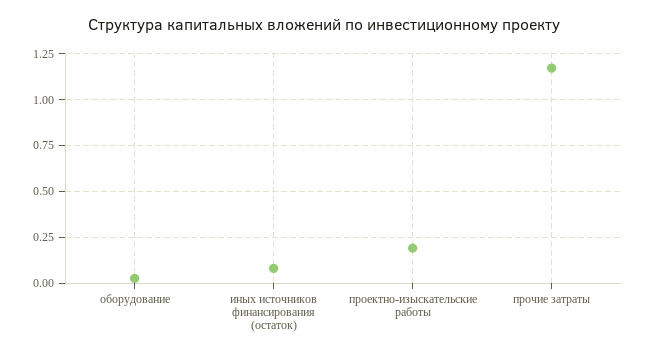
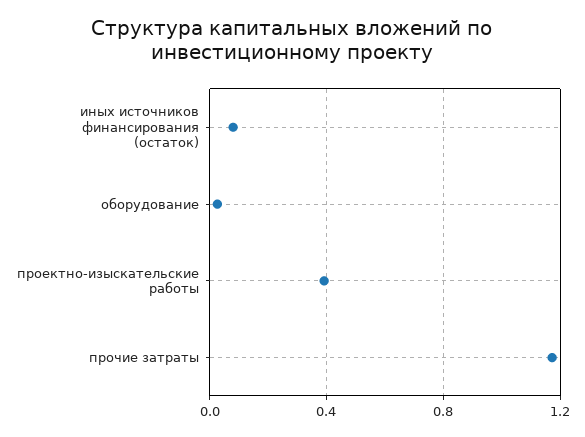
  {
    "оборудование": 0.05,
    "иных источников финансирования (остаток)": 0.1,
-   "проектно-изыскательские работы": 0.2,
+   "проектно-изыскательские работы": 0.4,
    "прочие затраты": 1.15
  }

